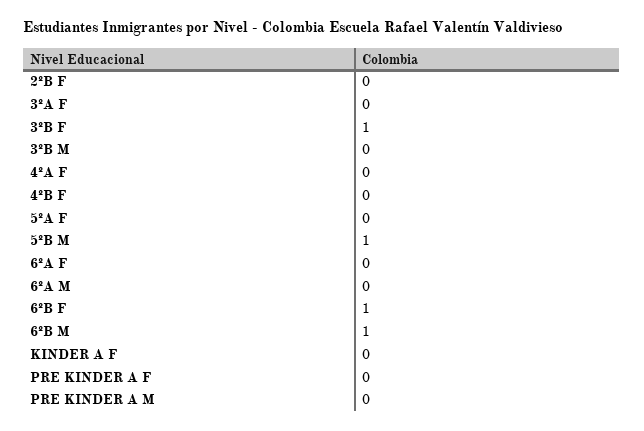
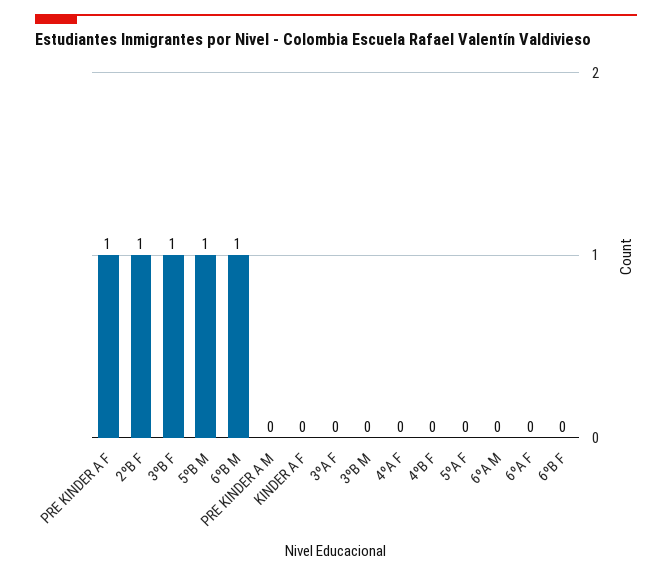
  {
-   "2ºB F": 0,
+   "2ºB F": 1,
    "3ºA F": 0,
    "3ºB F": 1,
    "3ºB M": 0,
    "4ºA F": 0,
    "4ºB F": 0,
    "5ºA F": 0,
    "5ºB M": 1,
    "6ºA F": 0,
    "6ºA M": 0,
-   "6ºB F": 1,
+   "6ºB F": 0,
    "6ºB M": 1,
    "KINDER A F": 0,
-   "PRE KINDER A F": 0,
+   "PRE KINDER A F": 1,
    "PRE KINDER A M": 0
  }

